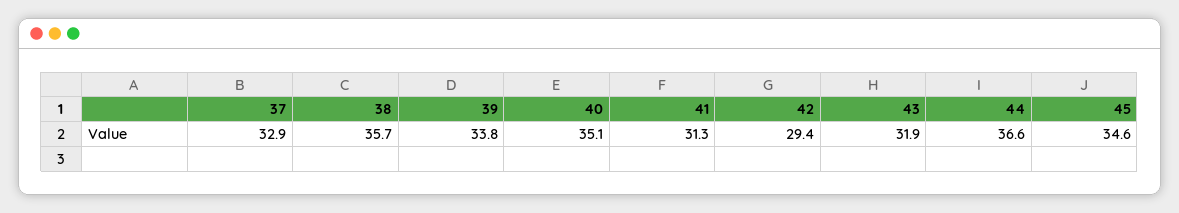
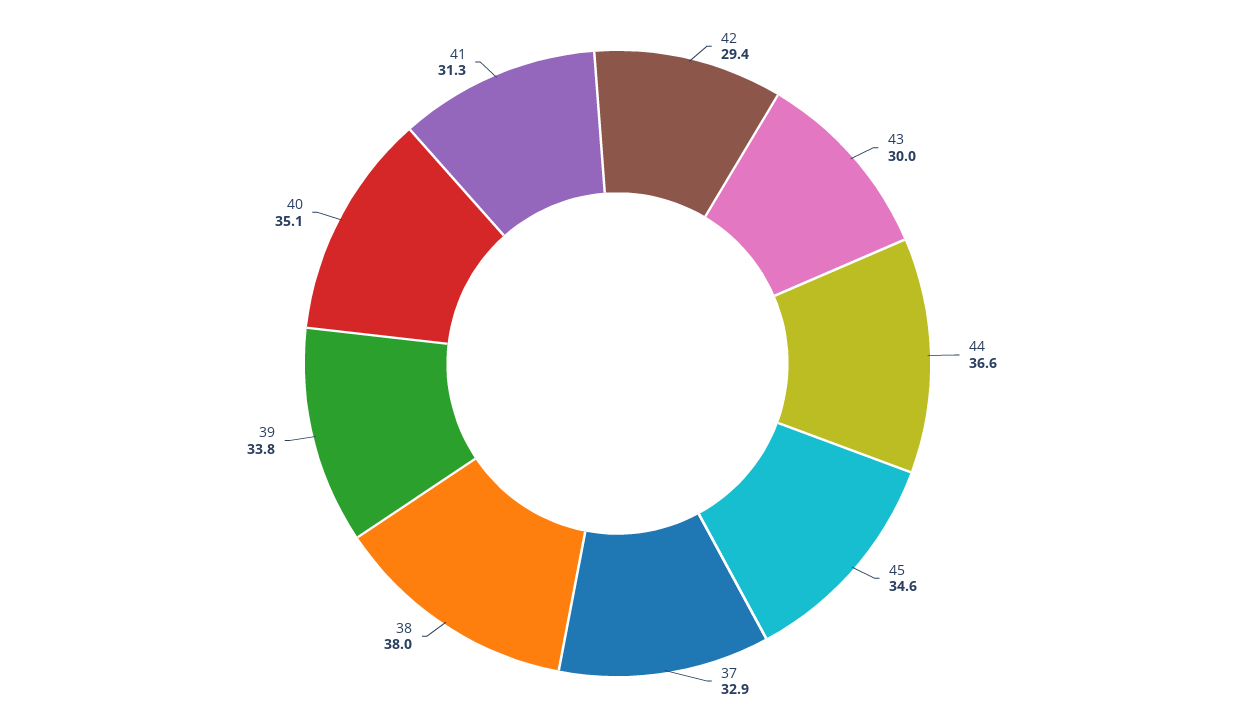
  {
    "37": 32.9,
-   "38": 35.7,
+   "38": 38,
    "39": 33.8,
    "40": 35.1,
    "41": 31.3,
    "42": 29.4,
-   "43": 31.9,
+   "43": 30,
    "44": 36.6,
    "45": 34.6
  }

